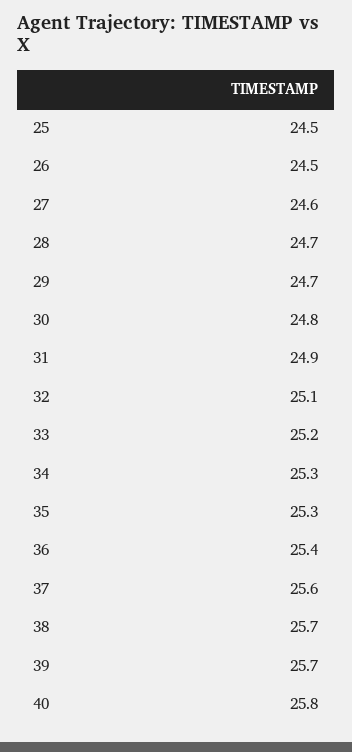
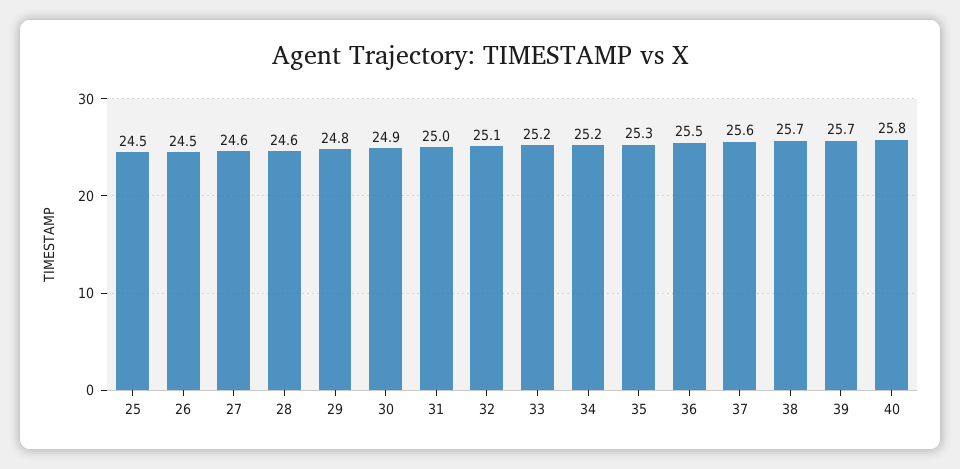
  {
    "25": 24.5,
    "26": 24.5,
    "27": 24.6,
-   "28": 24.7,
+   "28": 24.6,
-   "29": 24.7,
+   "29": 24.8,
-   "30": 24.8,
+   "30": 24.9,
-   "31": 24.9,
+   "31": 25,
    "32": 25.1,
    "33": 25.2,
-   "34": 25.3,
+   "34": 25.2,
    "35": 25.3,
-   "36": 25.4,
+   "36": 25.5,
    "37": 25.6,
    "38": 25.7,
    "39": 25.7,
    "40": 25.8
  }

